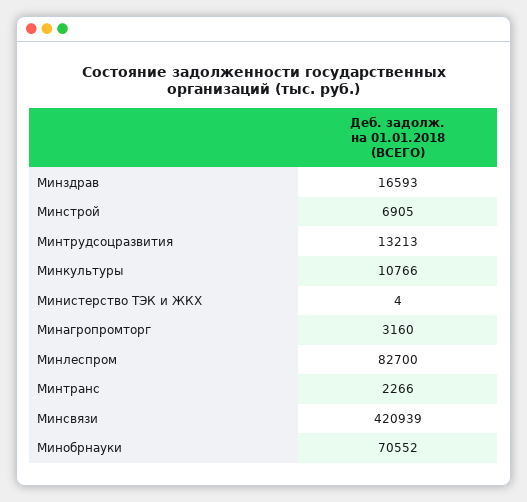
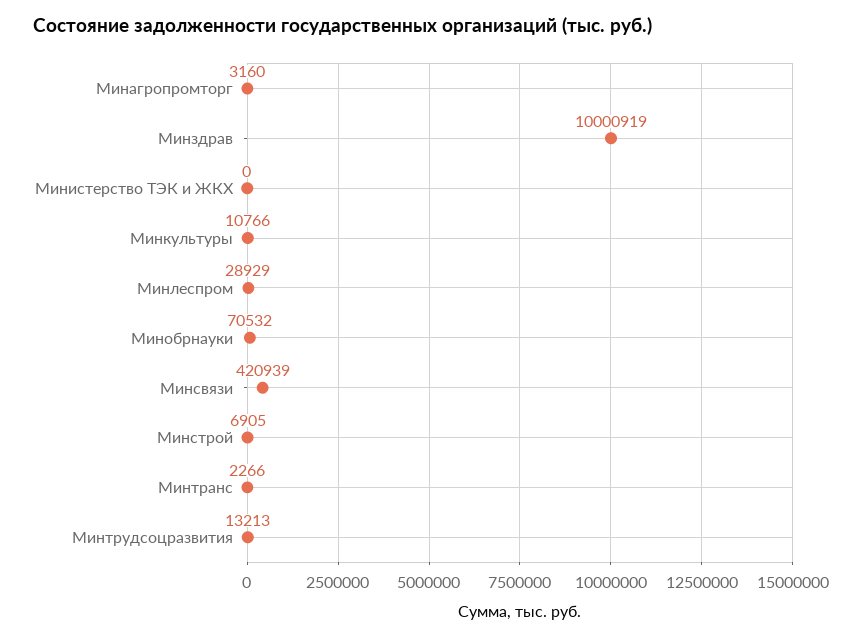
  {
-   "Минздрав": 16593,
+   "Минздрав": 10000919,
    "Минстрой": 6905,
    "Минтрудсоцразвития": 13213,
    "Минкультуры": 10766,
-   "Министерство ТЭК и ЖКХ": 4,
+   "Министерство ТЭК и ЖКХ": 0,
    "Минагропромторг": 3160,
-   "Минлеспром": 82700,
+   "Минлеспром": 28929,
    "Минтранс": 2266,
    "Минсвязи": 420939,
-   "Минобрнауки": 70552
+   "Минобрнауки": 70532
  }

